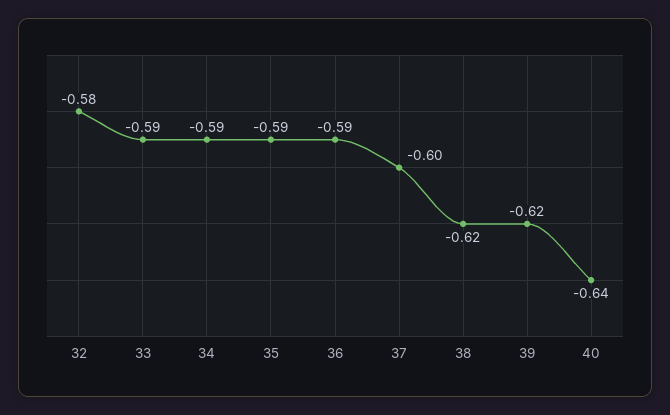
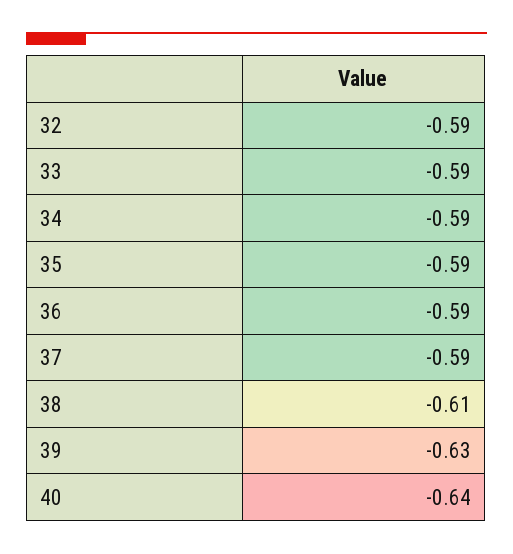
  {
-   "32": -0.58,
+   "32": -0.59,
    "33": -0.59,
    "34": -0.59,
    "35": -0.59,
    "36": -0.59,
-   "37": -0.6,
+   "37": -0.59,
-   "38": -0.62,
+   "38": -0.61,
-   "39": -0.62,
+   "39": -0.63,
    "40": -0.64
  }

